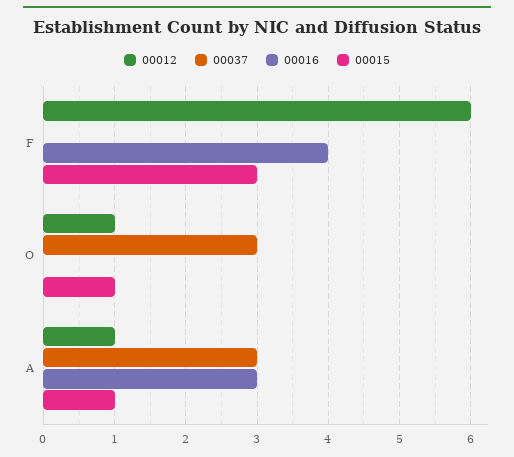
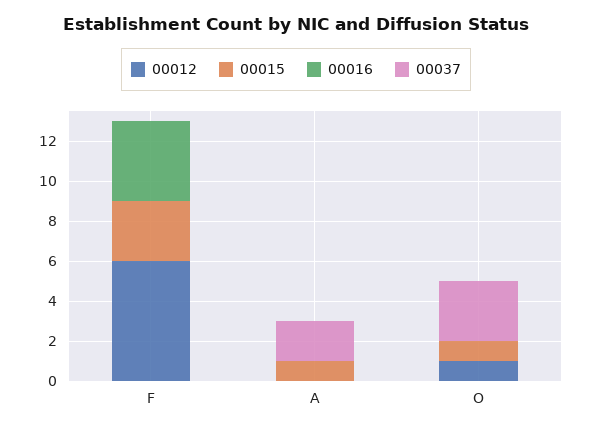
  {
    "00012": {
      "F": 6,
      "O": 1,
-     "A": 1
+     "A": 0
    },
    "00037": {
      "F": 0,
      "O": 3,
-     "A": 3
+     "A": 2
    },
    "00016": {
      "F": 4,
      "O": 0,
-     "A": 3
+     "A": 0
    },
    "00015": {
      "F": 3,
      "O": 1,
      "A": 1
    }
  }

